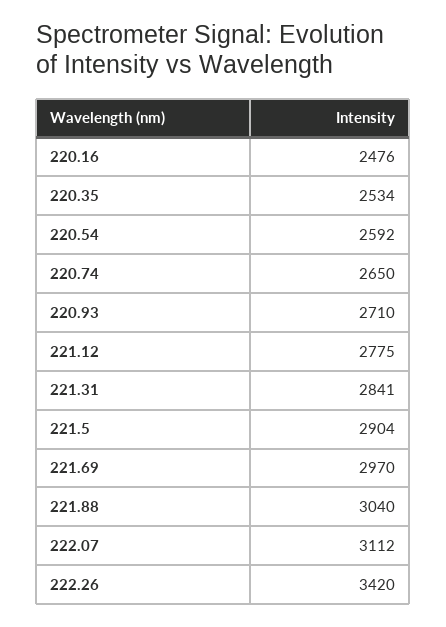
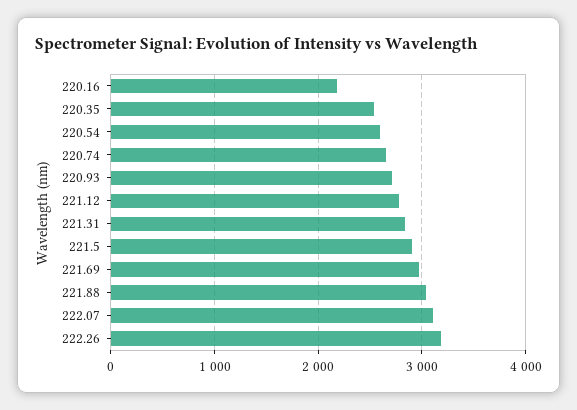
  {
-   "220.16": 2476,
+   "220.16": 2200,
    "220.35": 2534,
    "220.54": 2592,
    "220.74": 2650,
    "220.93": 2710,
    "221.12": 2775,
    "221.31": 2841,
    "221.5": 2904,
    "221.69": 2970,
    "221.88": 3040,
    "222.07": 3112,
-   "222.26": 3420
+   "222.26": 3200
  }

